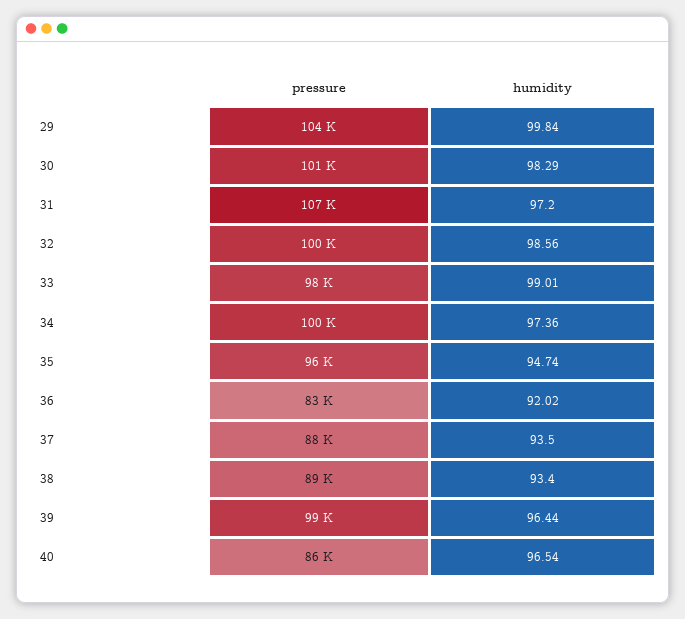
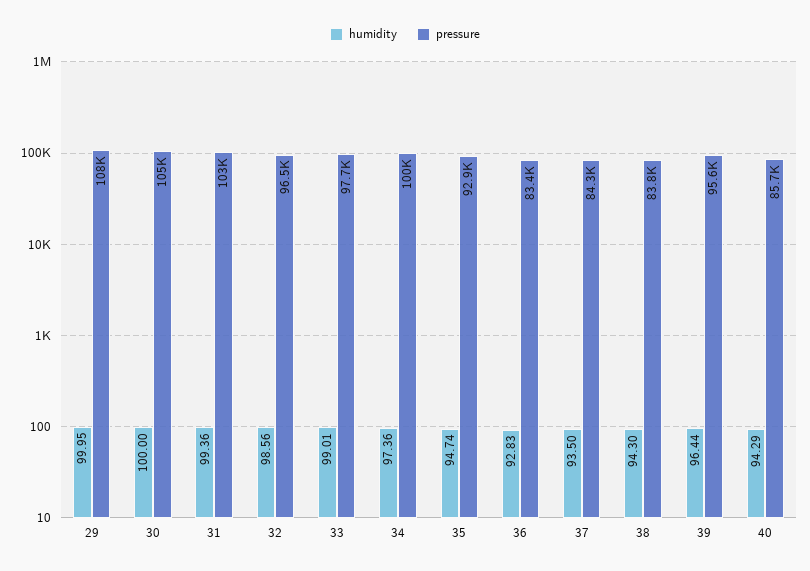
  {
    "pressure": {
-     "29": 104000,
+     "29": 108000,
-     "30": 101000,
+     "30": 105000,
-     "31": 107000,
+     "31": 103000,
-     "32": 100000,
+     "32": 96500,
      "33": 97700,
      "34": 100000,
-     "35": 96000,
+     "35": 92900,
      "36": 83400,
-     "37": 88000,
+     "37": 84300,
-     "38": 89000,
+     "38": 83800,
-     "39": 99000,
+     "39": 95600,
      "40": 85700
    },
    "humidity": {
-     "29": 99.84,
+     "29": 99.95,
-     "30": 98.29,
+     "30": 100,
-     "31": 97.2,
+     "31": 99.36,
      "32": 98.56,
      "33": 99.01,
      "34": 97.36,
      "35": 94.74,
-     "36": 92.02,
+     "36": 92.83,
      "37": 93.5,
-     "38": 93.4,
+     "38": 94.3,
      "39": 96.44,
-     "40": 96.54
+     "40": 94.29
    }
  }

